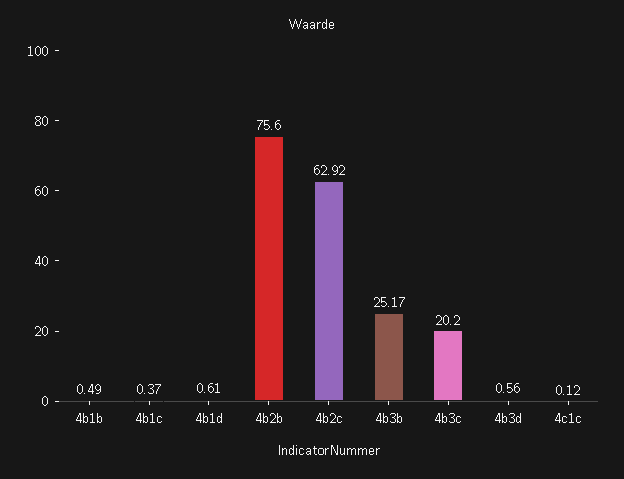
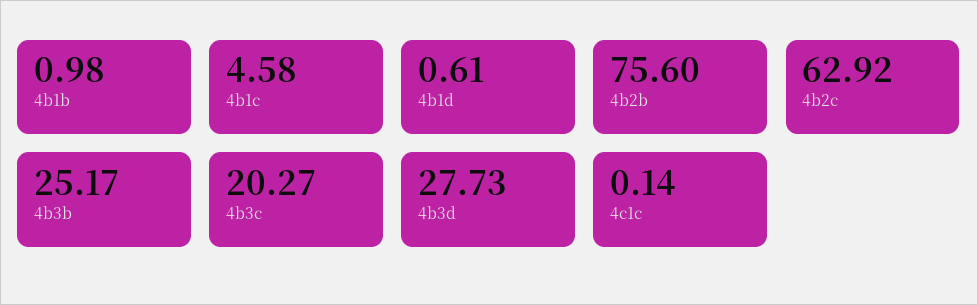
  {
-   "4b1b": 0.49,
+   "4b1b": 0.98,
-   "4b1c": 0.37,
+   "4b1c": 4.58,
    "4b1d": 0.61,
    "4b2b": 75.6,
    "4b2c": 62.92,
    "4b3b": 25.17,
-   "4b3c": 20.2,
+   "4b3c": 20.27,
-   "4b3d": 0.56,
+   "4b3d": 27.73,
-   "4c1c": 0.12
+   "4c1c": 0.14
  }

